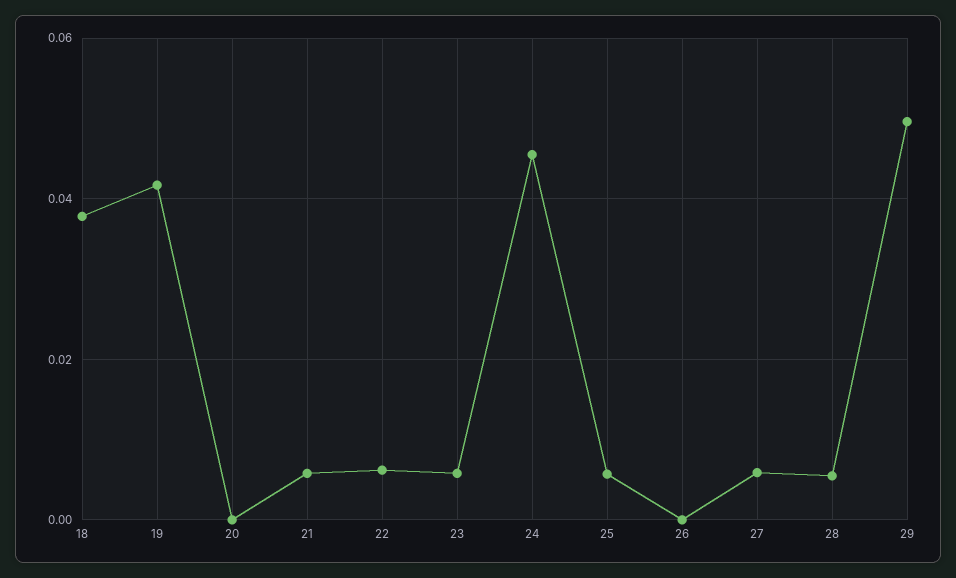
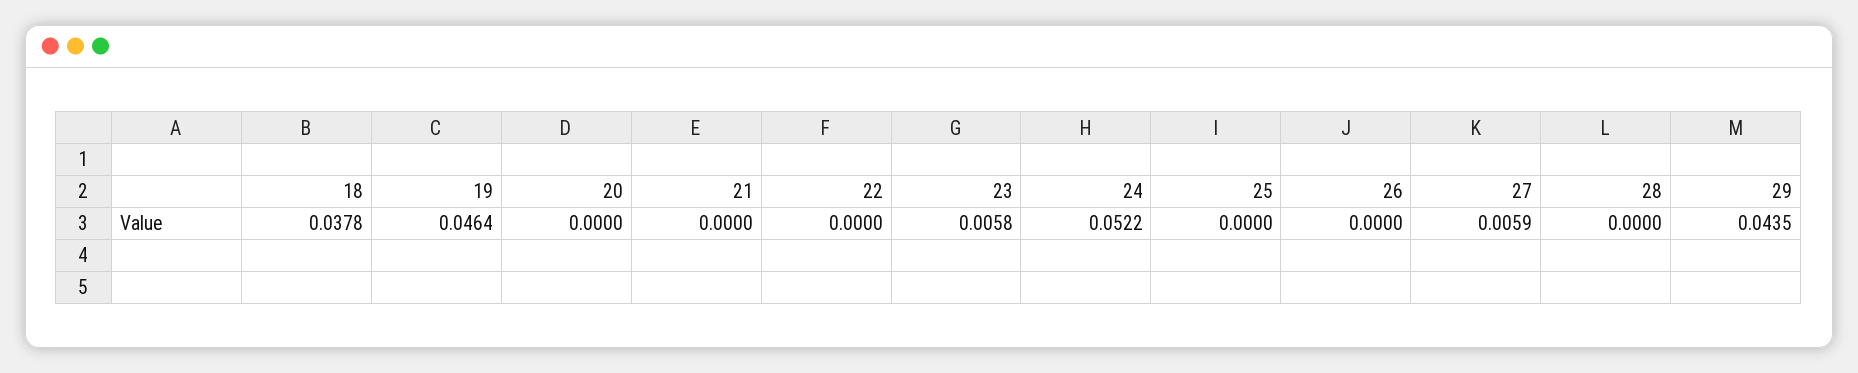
  {
    "18": 0.0378,
-   "19": 0.042,
+   "19": 0.0464,
    "20": 0,
-   "21": 0.006,
+   "21": 0,
-   "22": 0.006,
+   "22": 0,
    "23": 0.0058,
-   "24": 0.046,
+   "24": 0.0522,
-   "25": 0.006,
+   "25": 0,
    "26": 0,
    "27": 0.0059,
-   "28": 0.006,
+   "28": 0,
-   "29": 0.05
+   "29": 0.0435
  }

